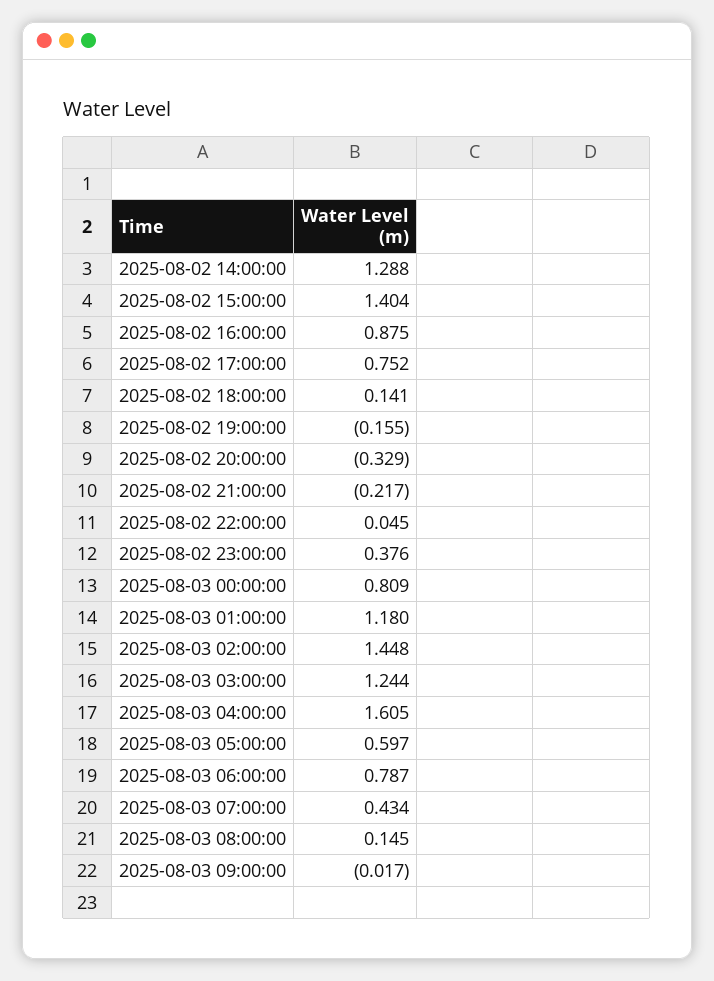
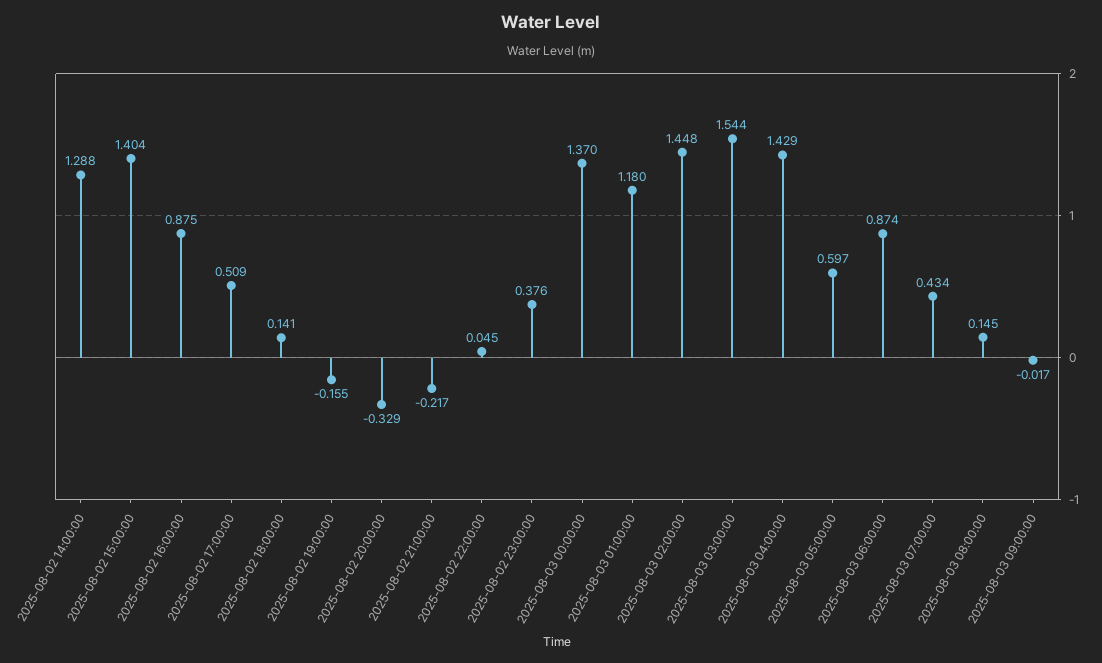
  {
    "2025-08-02 14:00:00": 1.288,
    "2025-08-02 15:00:00": 1.404,
    "2025-08-02 16:00:00": 0.875,
-   "2025-08-02 17:00:00": 0.752,
+   "2025-08-02 17:00:00": 0.509,
    "2025-08-02 18:00:00": 0.141,
    "2025-08-02 19:00:00": -0.155,
    "2025-08-02 20:00:00": -0.329,
    "2025-08-02 21:00:00": -0.217,
    "2025-08-02 22:00:00": 0.045,
    "2025-08-02 23:00:00": 0.376,
-   "2025-08-03 00:00:00": 0.809,
+   "2025-08-03 00:00:00": 1.37,
    "2025-08-03 01:00:00": 1.18,
    "2025-08-03 02:00:00": 1.448,
-   "2025-08-03 03:00:00": 1.244,
+   "2025-08-03 03:00:00": 1.544,
-   "2025-08-03 04:00:00": 1.605,
+   "2025-08-03 04:00:00": 1.429,
    "2025-08-03 05:00:00": 0.597,
-   "2025-08-03 06:00:00": 0.787,
+   "2025-08-03 06:00:00": 0.874,
    "2025-08-03 07:00:00": 0.434,
    "2025-08-03 08:00:00": 0.145,
    "2025-08-03 09:00:00": -0.017
  }

